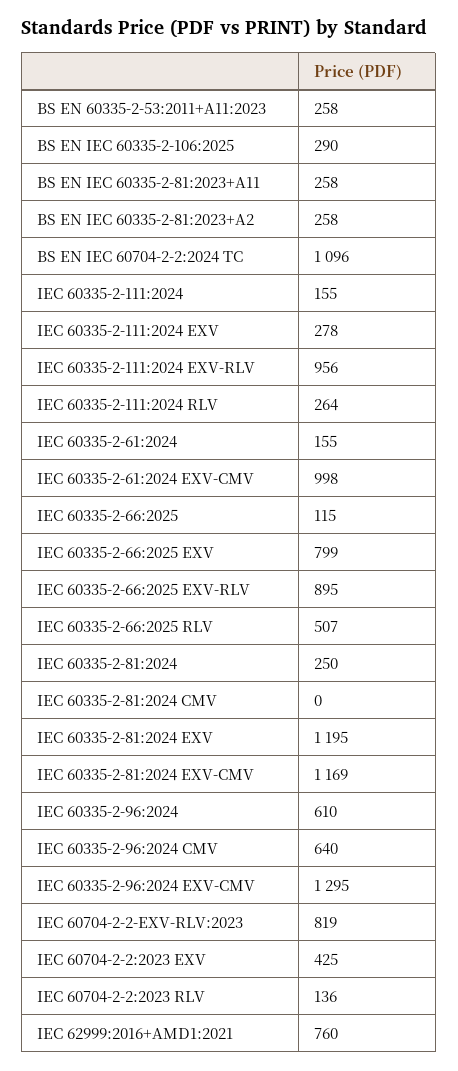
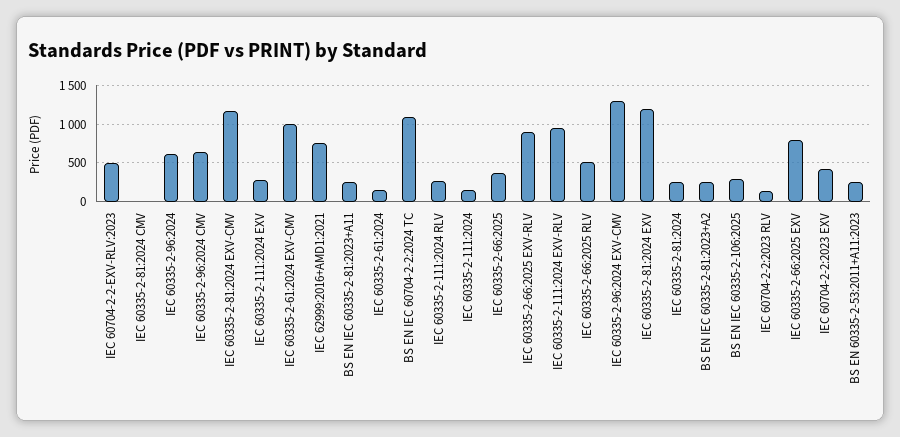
  {
    "BS EN 60335-2-53:2011+A11:2023": 258,
    "BS EN IEC 60335-2-106:2025": 290,
    "BS EN IEC 60335-2-81:2023+A11": 258,
    "BS EN IEC 60335-2-81:2023+A2": 258,
    "BS EN IEC 60704-2-2:2024 TC": 1096,
    "IEC 60335-2-111:2024": 155,
    "IEC 60335-2-111:2024 EXV": 278,
    "IEC 60335-2-111:2024 EXV-RLV": 956,
    "IEC 60335-2-111:2024 RLV": 264,
    "IEC 60335-2-61:2024": 155,
    "IEC 60335-2-61:2024 EXV-CMV": 998,
-   "IEC 60335-2-66:2025": 115,
+   "IEC 60335-2-66:2025": 400,
    "IEC 60335-2-66:2025 EXV": 799,
    "IEC 60335-2-66:2025 EXV-RLV": 895,
    "IEC 60335-2-66:2025 RLV": 507,
    "IEC 60335-2-81:2024": 250,
    "IEC 60335-2-81:2024 CMV": 0,
    "IEC 60335-2-81:2024 EXV": 1195,
    "IEC 60335-2-81:2024 EXV-CMV": 1169,
    "IEC 60335-2-96:2024": 610,
    "IEC 60335-2-96:2024 CMV": 640,
    "IEC 60335-2-96:2024 EXV-CMV": 1295,
-   "IEC 60704-2-2-EXV-RLV:2023": 819,
+   "IEC 60704-2-2-EXV-RLV:2023": 500,
    "IEC 60704-2-2:2023 EXV": 425,
    "IEC 60704-2-2:2023 RLV": 136,
    "IEC 62999:2016+AMD1:2021": 760
  }

